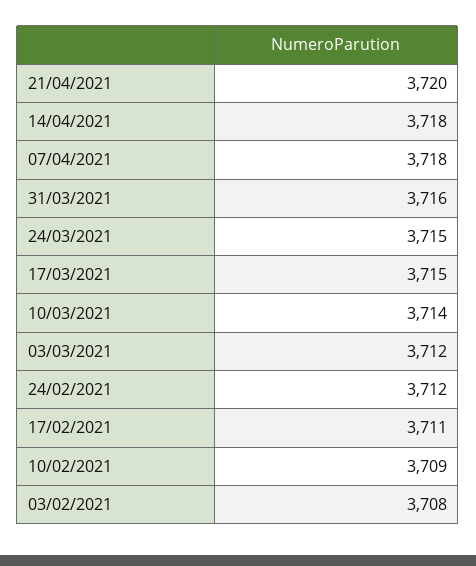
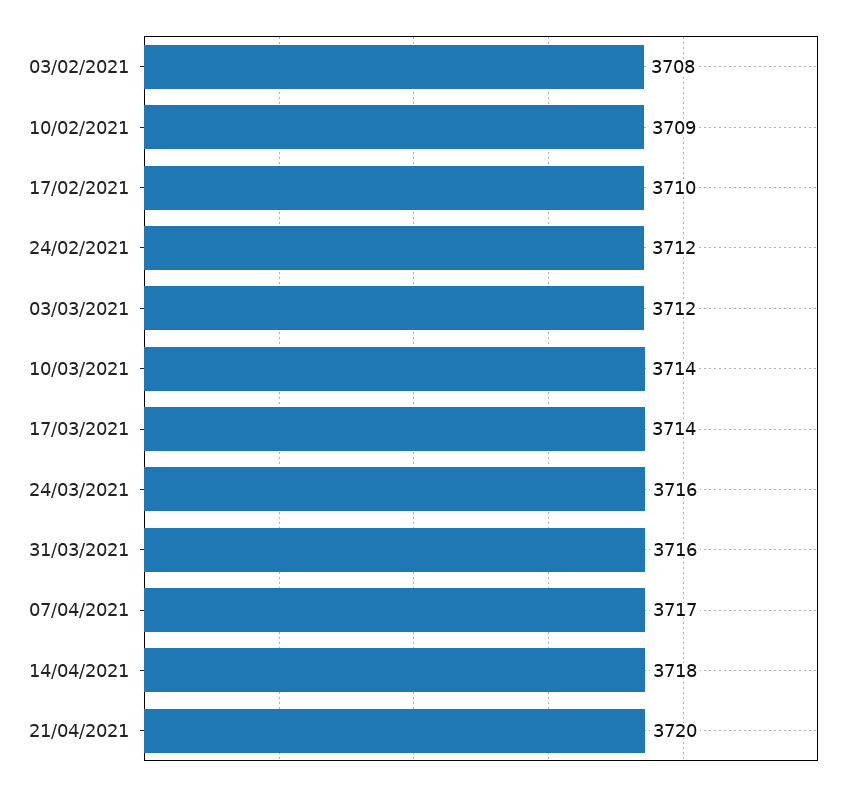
  {
    "21/04/2021": 3720,
    "14/04/2021": 3718,
-   "07/04/2021": 3718,
+   "07/04/2021": 3717,
    "31/03/2021": 3716,
-   "24/03/2021": 3715,
+   "24/03/2021": 3716,
-   "17/03/2021": 3715,
+   "17/03/2021": 3714,
    "10/03/2021": 3714,
    "03/03/2021": 3712,
    "24/02/2021": 3712,
-   "17/02/2021": 3711,
+   "17/02/2021": 3710,
    "10/02/2021": 3709,
    "03/02/2021": 3708
  }

